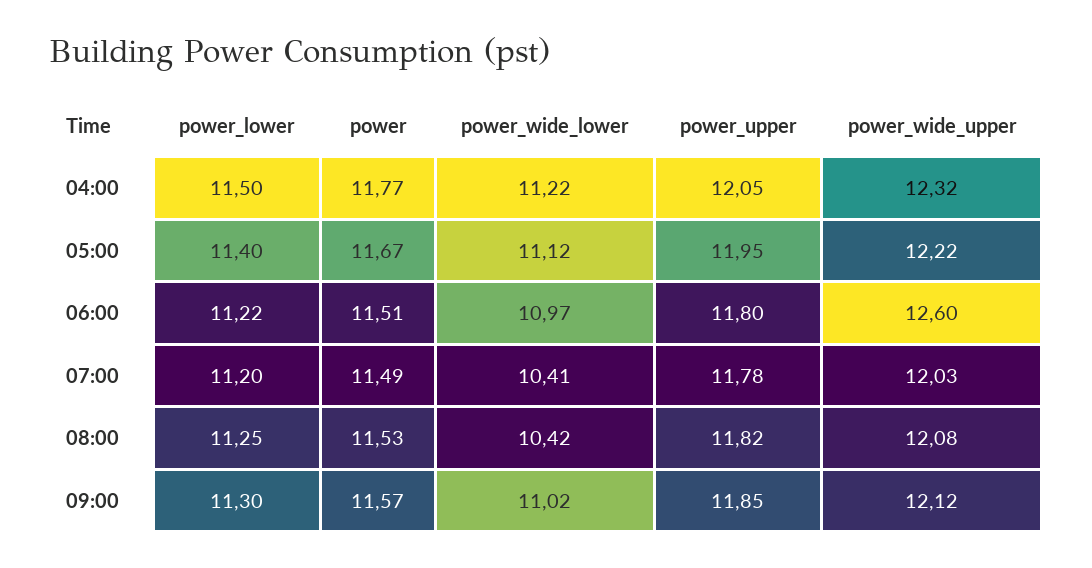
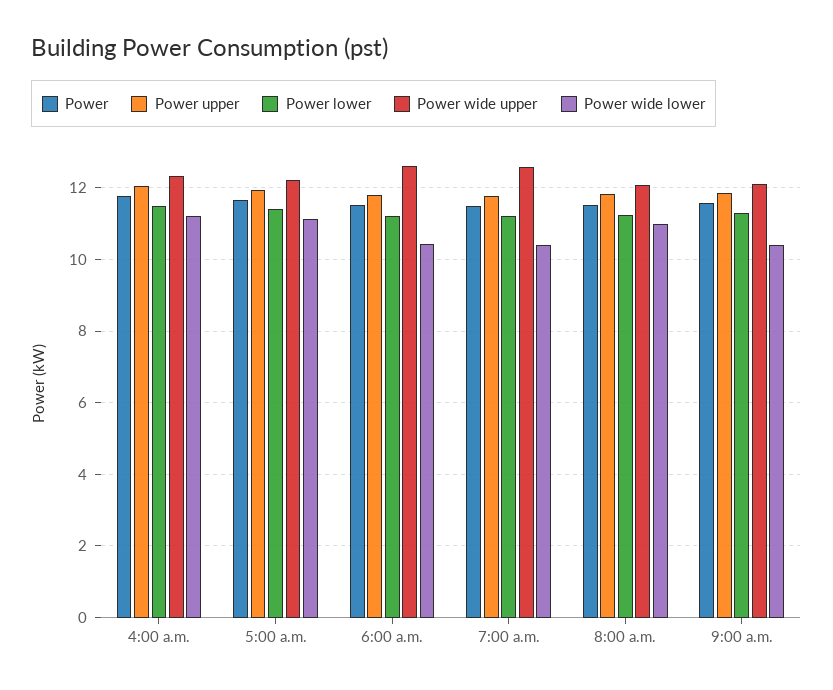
  {
    "power_lower": {
      "04:00": 11.5,
      "05:00": 11.4,
      "06:00": 11.22,
      "07:00": 11.2,
      "08:00": 11.25,
      "09:00": 11.3
    },
    "power": {
      "04:00": 11.77,
      "05:00": 11.67,
      "06:00": 11.51,
      "07:00": 11.49,
      "08:00": 11.53,
      "09:00": 11.57
    },
    "power_wide_lower": {
      "04:00": 11.22,
      "05:00": 11.12,
-     "06:00": 10.97,
+     "06:00": 10.4,
      "07:00": 10.41,
-     "08:00": 10.42,
+     "08:00": 11,
-     "09:00": 11.02
+     "09:00": 10.4
    },
    "power_upper": {
      "04:00": 12.05,
      "05:00": 11.95,
      "06:00": 11.8,
      "07:00": 11.78,
      "08:00": 11.82,
      "09:00": 11.85
    },
    "power_wide_upper": {
      "04:00": 12.32,
      "05:00": 12.22,
      "06:00": 12.6,
-     "07:00": 12.03,
+     "07:00": 12.6,
      "08:00": 12.08,
      "09:00": 12.12
    }
  }

